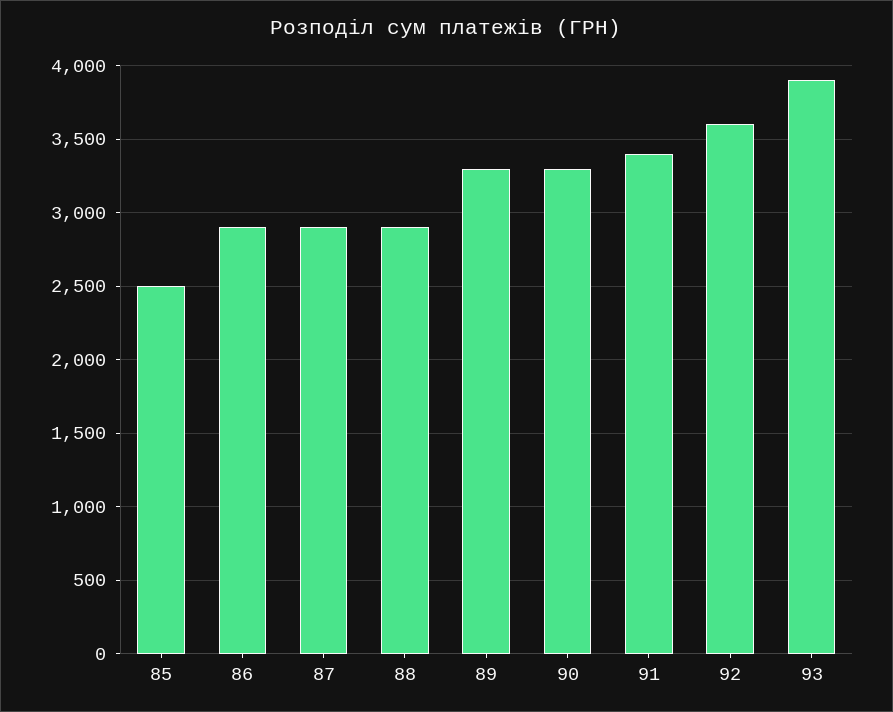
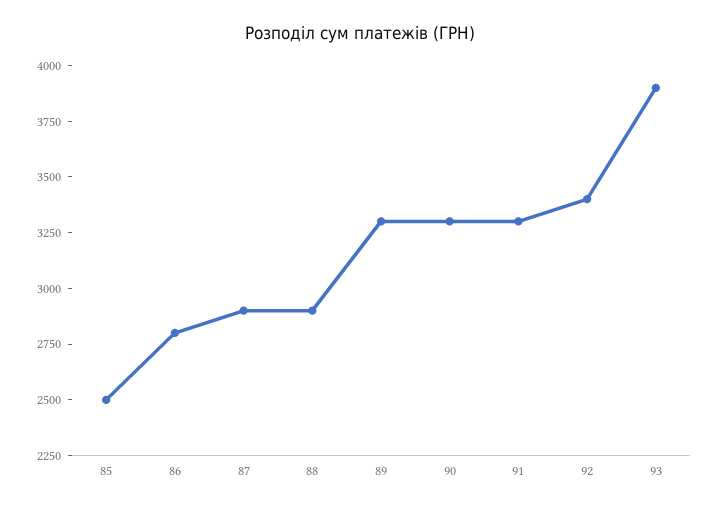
  {
    "85": 2500,
-   "86": 2900,
+   "86": 2800,
    "87": 2900,
    "88": 2900,
    "89": 3300,
    "90": 3300,
-   "91": 3400,
+   "91": 3300,
-   "92": 3600,
+   "92": 3400,
    "93": 3900
  }

